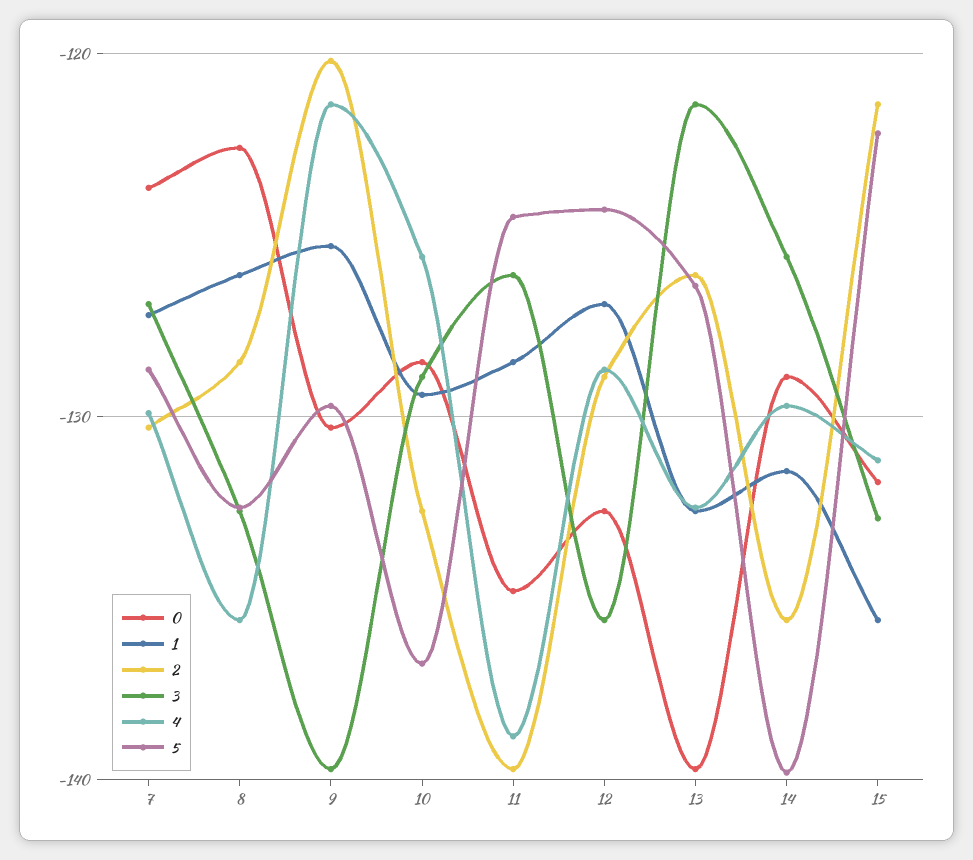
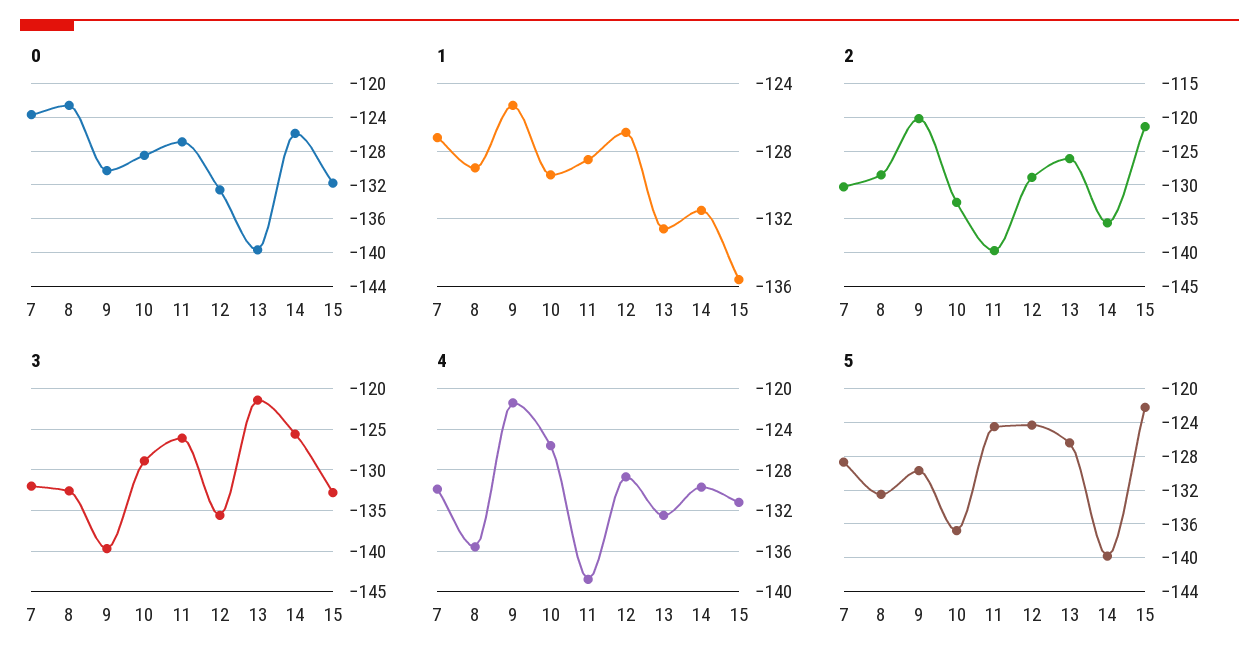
  {
    "0": {
      "7": -124,
      "8": -123,
      "9": -130,
      "10": -129,
-     "11": -135,
+     "11": -127,
      "12": -133,
      "13": -140,
-     "14": -129,
+     "14": -126,
      "15": -132
    },
    "1": {
      "7": -127,
-     "8": -126,
+     "8": -129,
      "9": -125.5,
      "10": -129.5,
      "11": -128.5,
      "12": -127,
      "13": -132.5,
      "14": -131.5,
      "15": -135.5
    },
    "2": {
      "7": -130,
      "8": -129,
      "9": -120,
      "10": -133,
      "11": -140,
      "12": -129,
      "13": -126,
      "14": -136,
      "15": -121
    },
    "3": {
-     "7": -127,
+     "7": -132,
      "8": -133,
      "9": -140,
      "10": -129,
      "11": -126,
      "12": -136,
      "13": -121,
      "14": -126,
      "15": -133
    },
    "4": {
      "7": -130,
      "8": -136,
      "9": -121,
      "10": -126,
      "11": -139,
      "12": -129,
      "13": -133,
      "14": -130,
      "15": -131
    },
    "5": {
      "7": -129,
      "8": -133,
      "9": -130,
      "10": -137,
      "11": -125,
      "12": -124,
      "13": -126,
      "14": -140,
      "15": -122
    }
  }

